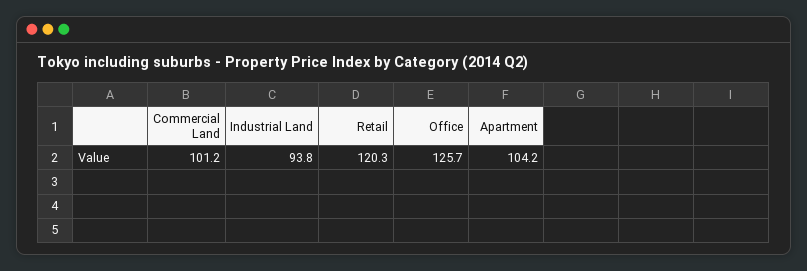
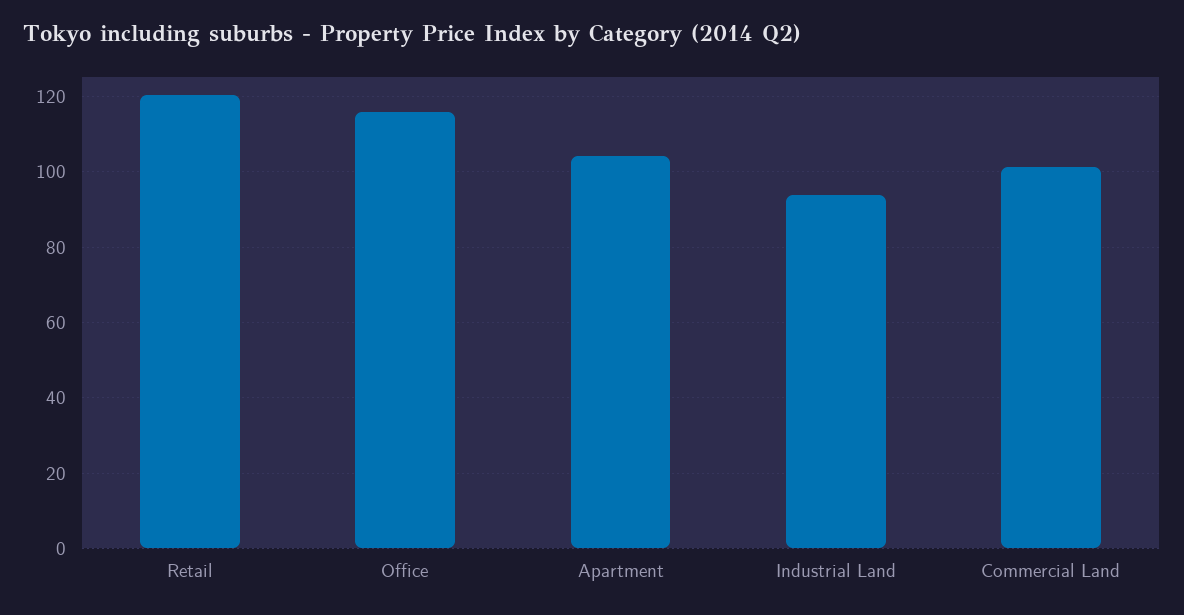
  {
    "Commercial Land": 101.2,
    "Industrial Land": 93.8,
    "Retail": 120.3,
-   "Office": 125.7,
+   "Office": 116,
    "Apartment": 104.2
  }

